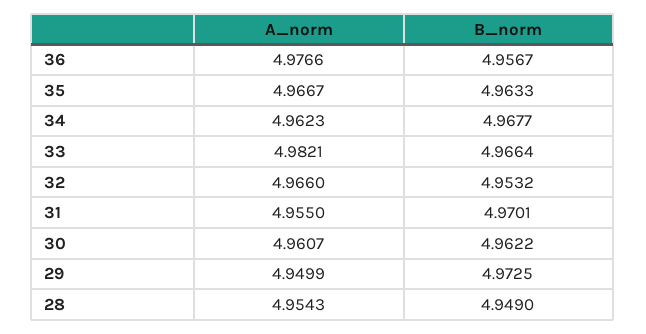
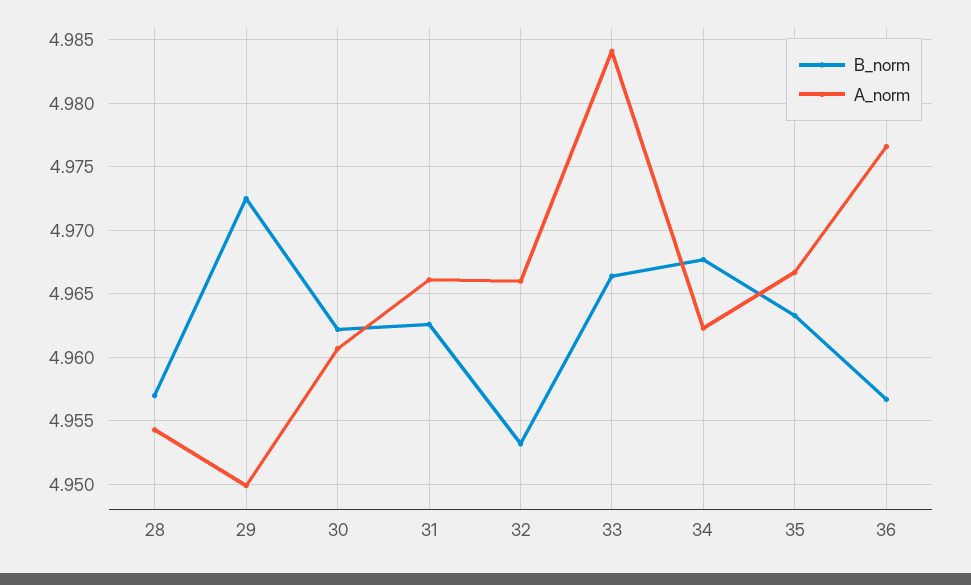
  {
    "A_norm": {
      "36": 4.9766,
      "35": 4.9667,
      "34": 4.9623,
-     "33": 4.9821,
+     "33": 4.984,
      "32": 4.966,
-     "31": 4.955,
+     "31": 4.966,
      "30": 4.9607,
      "29": 4.9499,
      "28": 4.9543
    },
    "B_norm": {
      "36": 4.9567,
      "35": 4.9633,
      "34": 4.9677,
      "33": 4.9664,
      "32": 4.9532,
-     "31": 4.9701,
+     "31": 4.9625,
      "30": 4.9622,
      "29": 4.9725,
-     "28": 4.949
+     "28": 4.957
    }
  }

